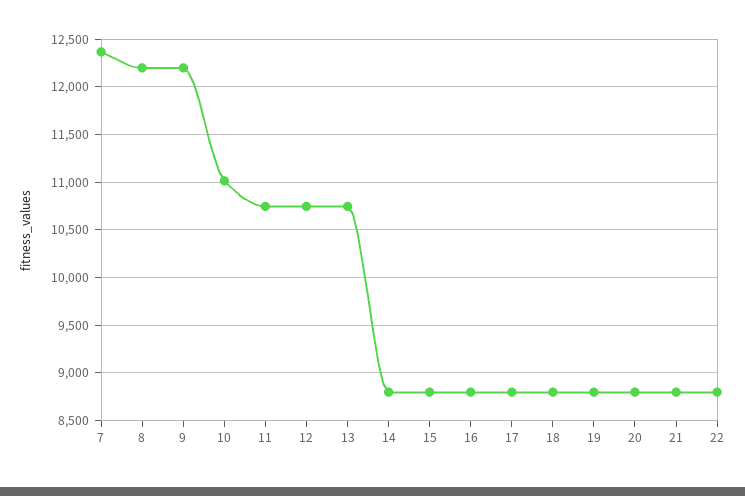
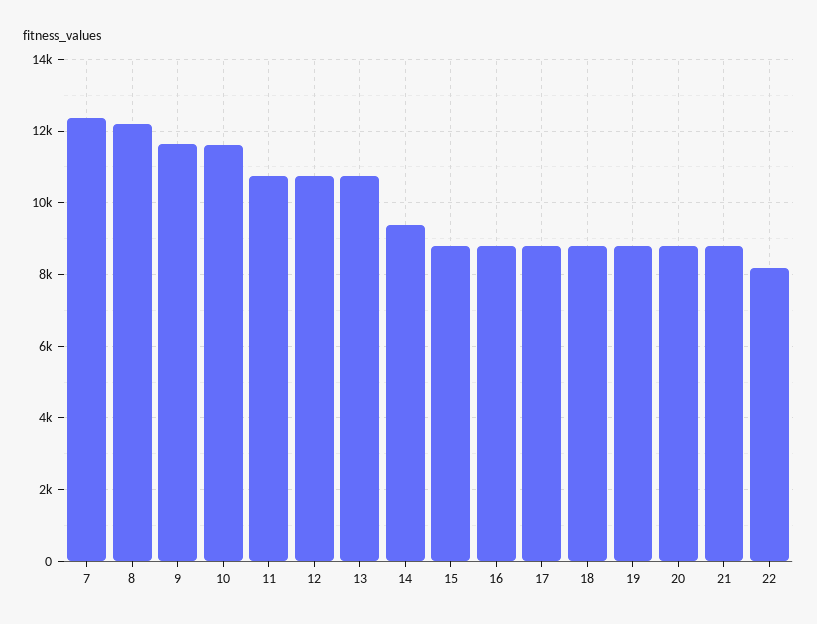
  {
    "7": 12400,
    "8": 12200,
-   "9": 12200,
+   "9": 11600,
-   "10": 11000,
+   "10": 11600,
    "11": 10700,
    "12": 10700,
    "13": 10700,
-   "14": 8800,
+   "14": 9400,
    "15": 8800,
    "16": 8800,
    "17": 8800,
    "18": 8800,
    "19": 8800,
    "20": 8800,
    "21": 8800,
-   "22": 8800
+   "22": 8200
  }

